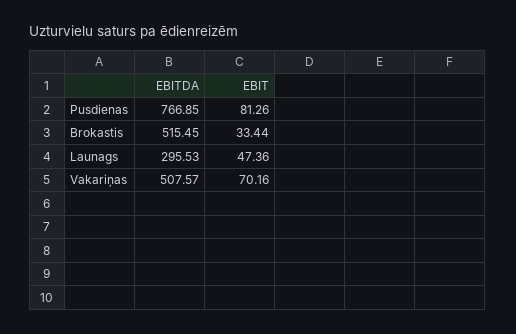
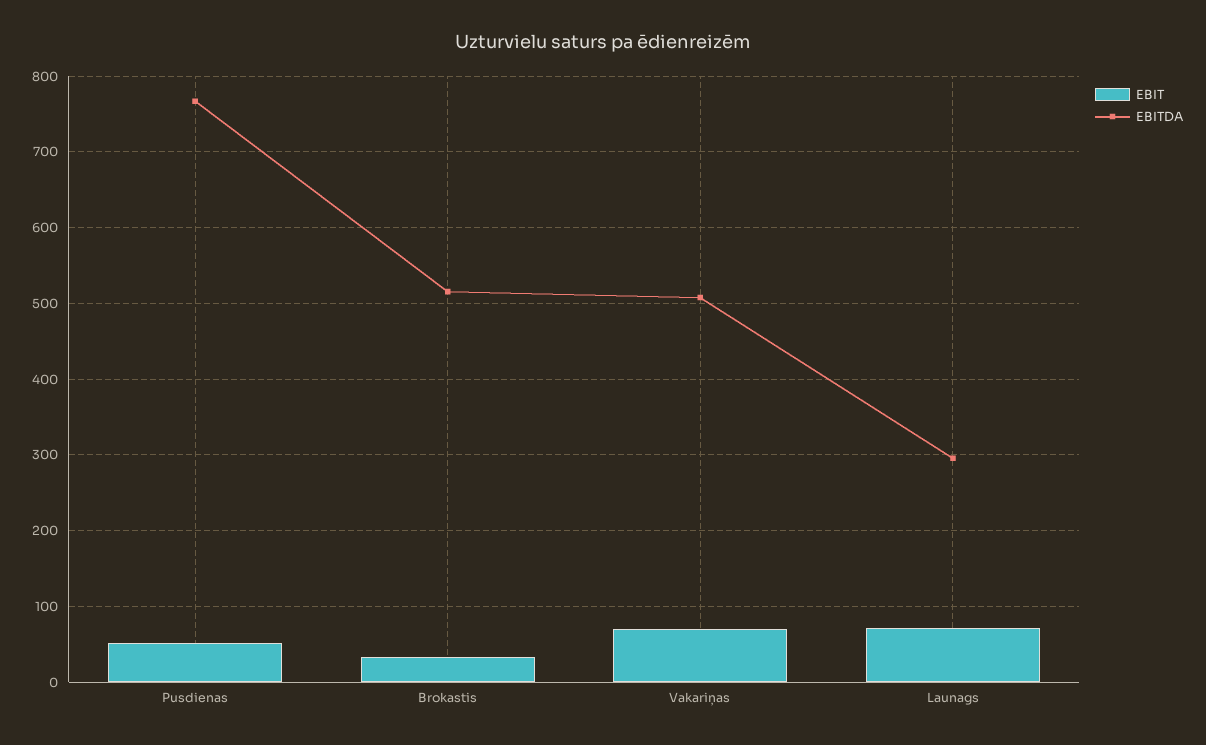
  {
    "EBITDA": {
      "Pusdienas": 766.85,
      "Brokastis": 515.45,
      "Launags": 295.53,
      "Vakariņas": 507.57
    },
    "EBIT": {
-     "Pusdienas": 81.26,
+     "Pusdienas": 50,
      "Brokastis": 33.44,
-     "Launags": 47.36,
+     "Launags": 70,
      "Vakariņas": 70.16
    }
  }

